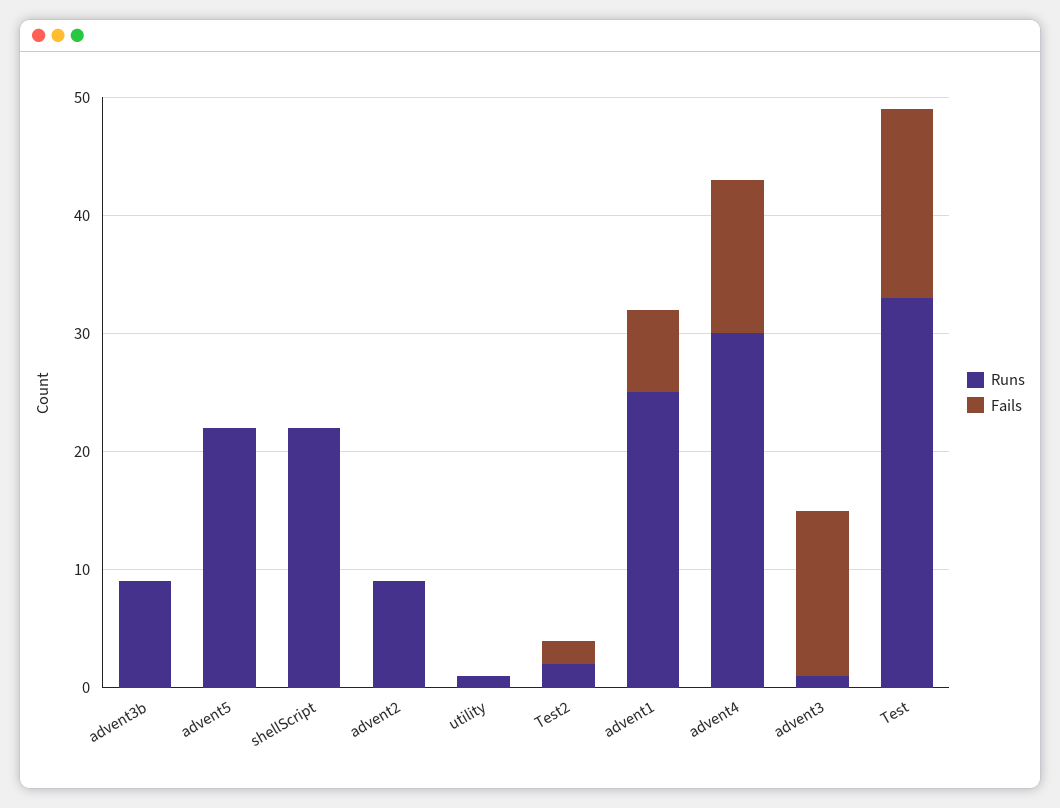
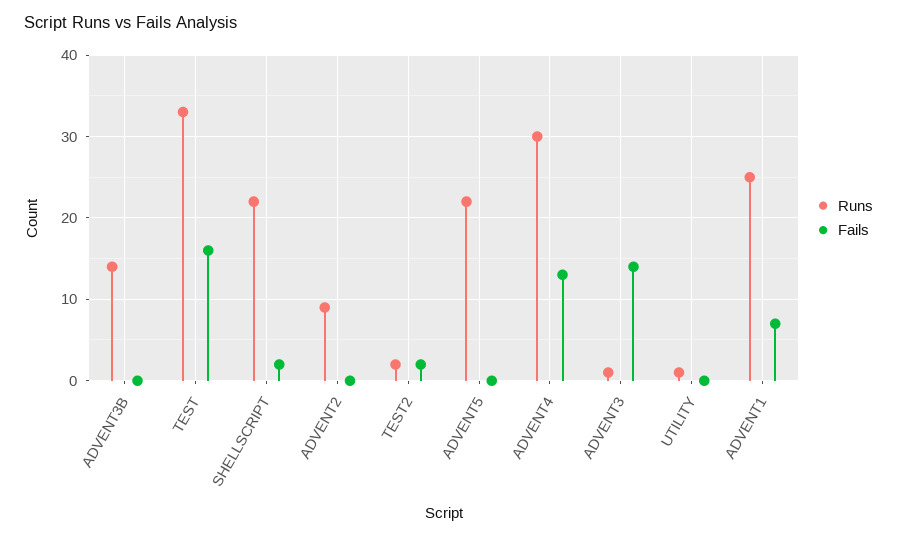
  {
    "Runs": {
-     "advent3b": 9,
+     "advent3b": 14,
      "advent5": 22,
      "shellScript": 22,
      "advent2": 9,
      "utility": 1,
      "Test2": 2,
      "advent1": 25,
      "advent4": 30,
      "advent3": 1,
      "Test": 33
    },
    "Fails": {
      "advent3b": 0,
      "advent5": 0,
-     "shellScript": 0,
+     "shellScript": 2,
      "advent2": 0,
      "utility": 0,
      "Test2": 2,
      "advent1": 7,
      "advent4": 13,
      "advent3": 14,
      "Test": 16
    }
  }

